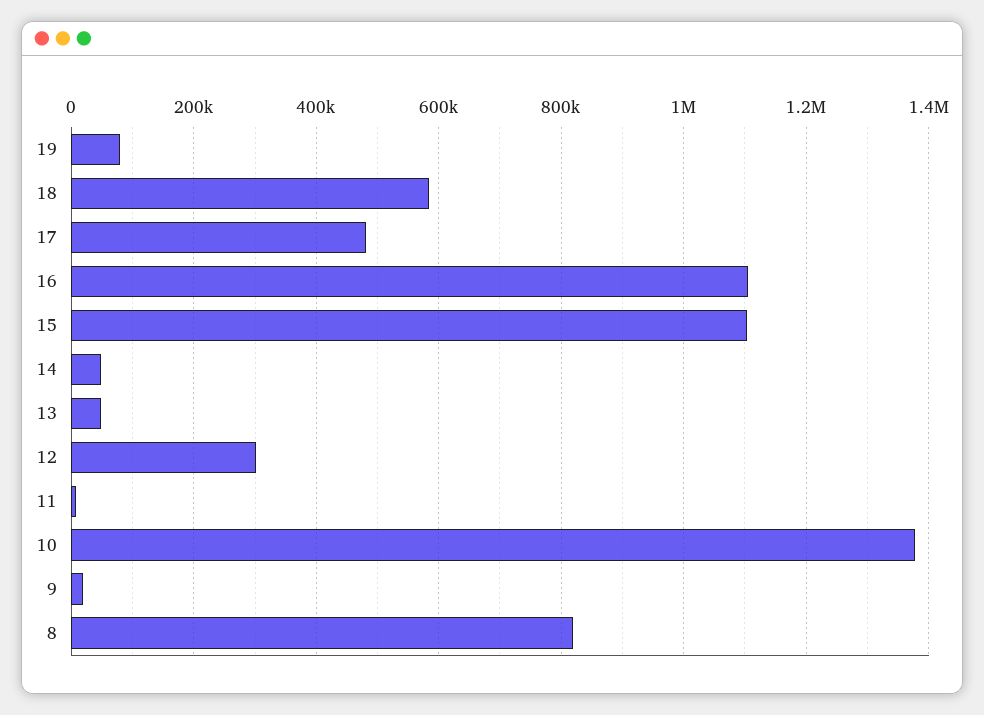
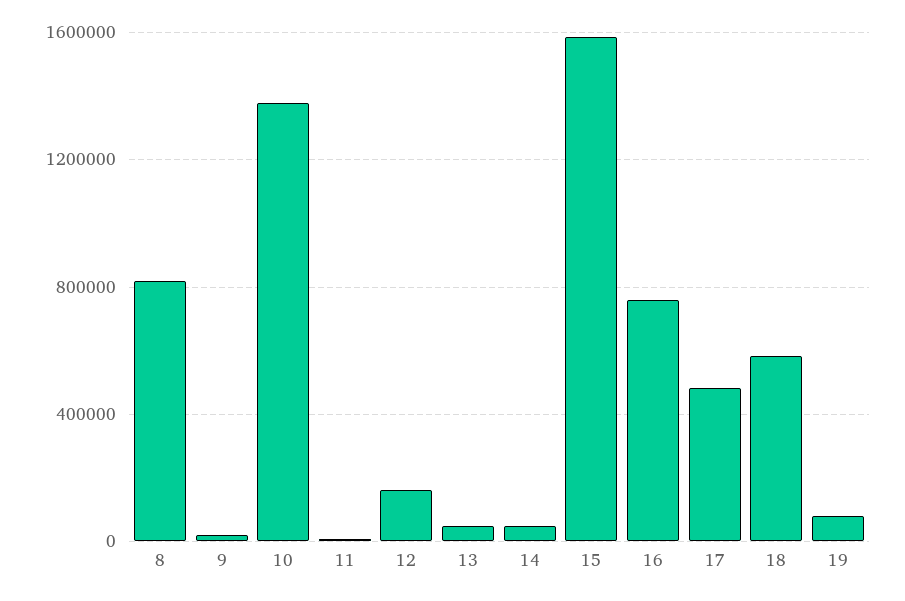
  {
    "19": 80000,
    "18": 580000,
    "17": 480000,
-   "16": 1100000,
+   "16": 750000,
-   "15": 1100000,
+   "15": 1600000,
    "14": 40000,
    "13": 40000,
-   "12": 300000,
+   "12": 150000,
    "11": 0,
    "10": 1380000,
    "9": 20000,
    "8": 820000
  }

